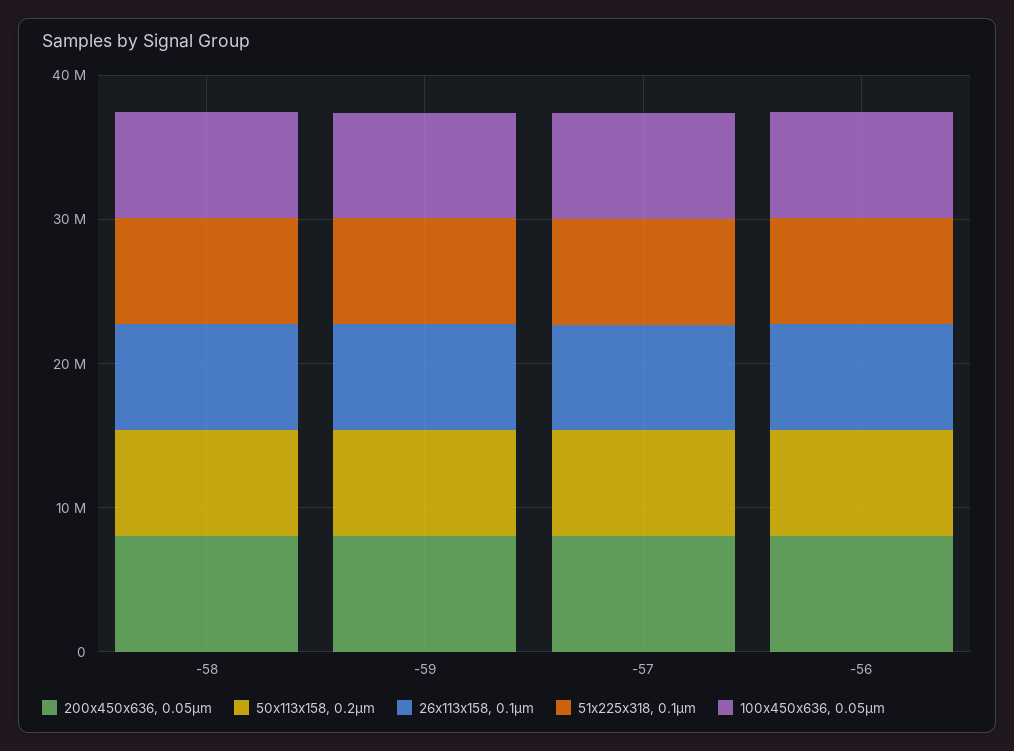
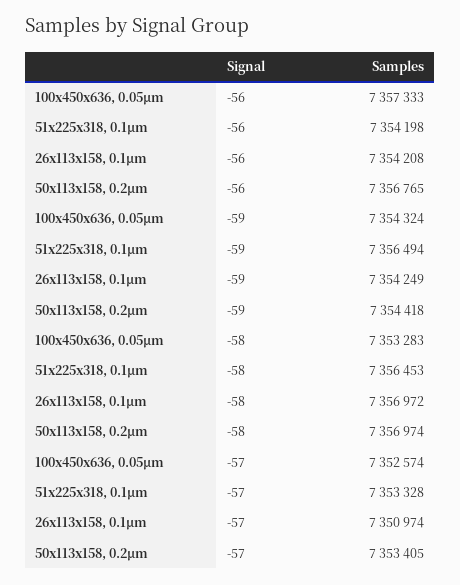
  {
-   "200x450x636, 0.05μm": {
-     "-58": 8000000,
-     "-59": 8000000,
-     "-57": 8000000,
-     "-56": 8000000
-   },
    "50x113x158, 0.2μm": {
      "-58": 7356974,
      "-59": 7354418,
      "-57": 7353405,
      "-56": 7356765
    },
    "26x113x158, 0.1μm": {
      "-58": 7356972,
      "-59": 7354249,
      "-57": 7350974,
      "-56": 7354208
    },
    "51x225x318, 0.1μm": {
      "-58": 7356453,
      "-59": 7356494,
      "-57": 7353328,
      "-56": 7354198
    },
    "100x450x636, 0.05μm": {
      "-58": 7353283,
      "-59": 7354324,
      "-57": 7352574,
      "-56": 7357333
    }
  }

